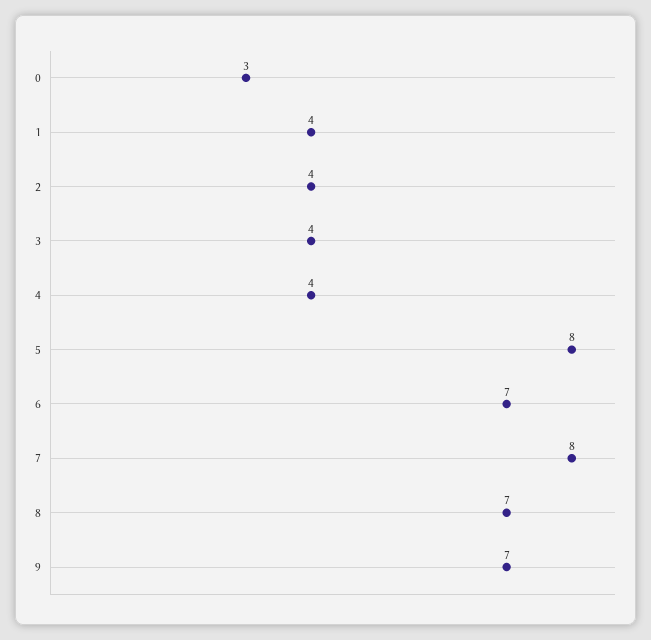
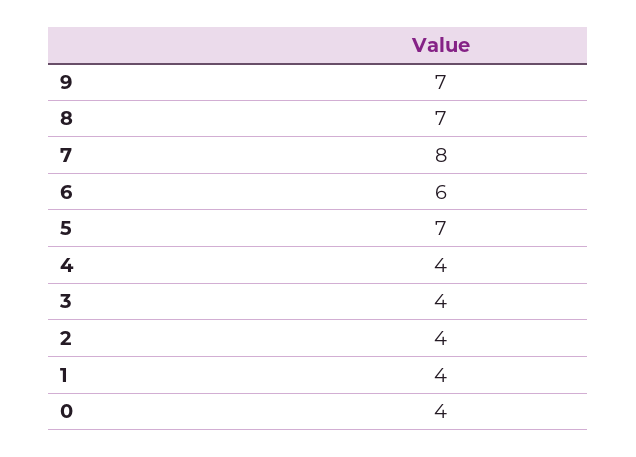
  {
-   "0": 3,
+   "0": 4,
    "1": 4,
    "2": 4,
    "3": 4,
    "4": 4,
-   "5": 8,
+   "5": 7,
-   "6": 7,
+   "6": 6,
    "7": 8,
    "8": 7,
    "9": 7
  }

